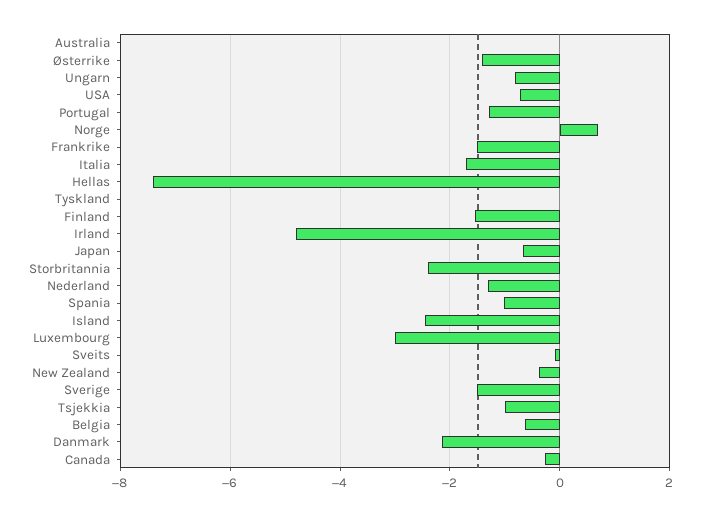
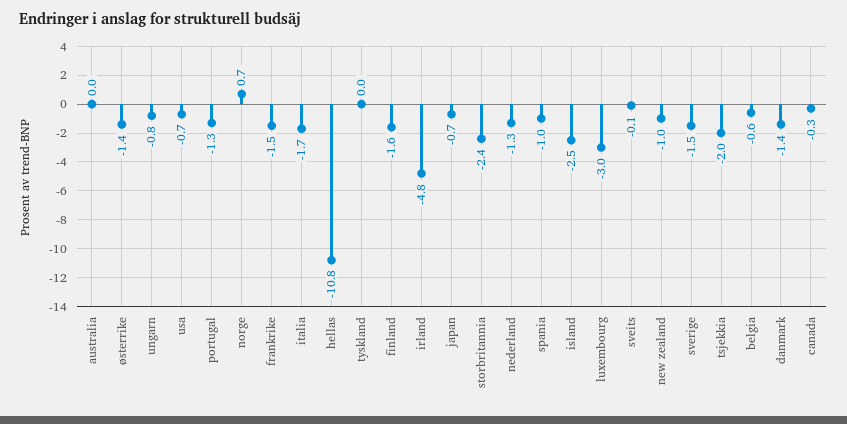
  {
    "Australia": 0,
    "Østerrike": -1.4,
    "Ungarn": -0.8,
    "USA": -0.7,
    "Portugal": -1.3,
    "Norge": 0.7,
    "Frankrike": -1.5,
    "Italia": -1.7,
-   "Hellas": -7.4,
+   "Hellas": -10.8,
    "Tyskland": 0,
    "Finland": -1.6,
    "Irland": -4.8,
    "Japan": -0.7,
    "Storbritannia": -2.4,
    "Nederland": -1.3,
    "Spania": -1,
    "Island": -2.5,
    "Luxembourg": -3,
    "Sveits": -0.1,
-   "New Zealand": -0.4,
+   "New Zealand": -1,
    "Sverige": -1.5,
-   "Tsjekkia": -1,
+   "Tsjekkia": -2,
    "Belgia": -0.6,
-   "Danmark": -2.2,
+   "Danmark": -1.4,
    "Canada": -0.3
  }

